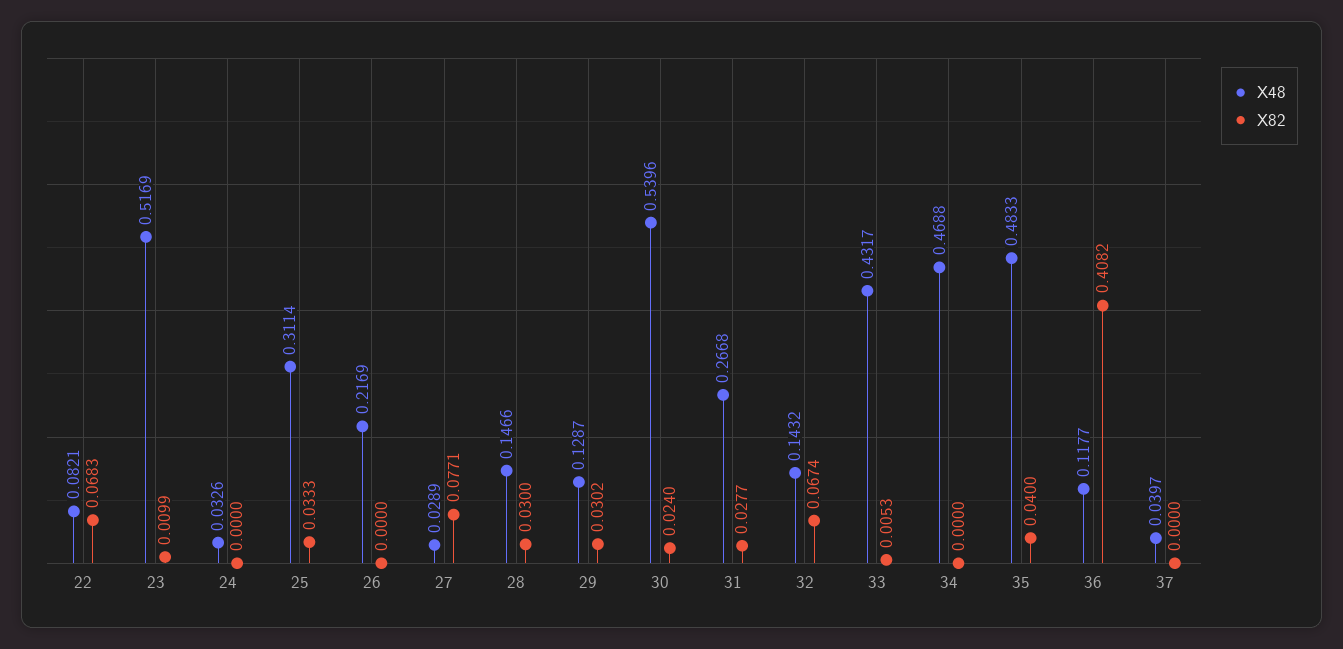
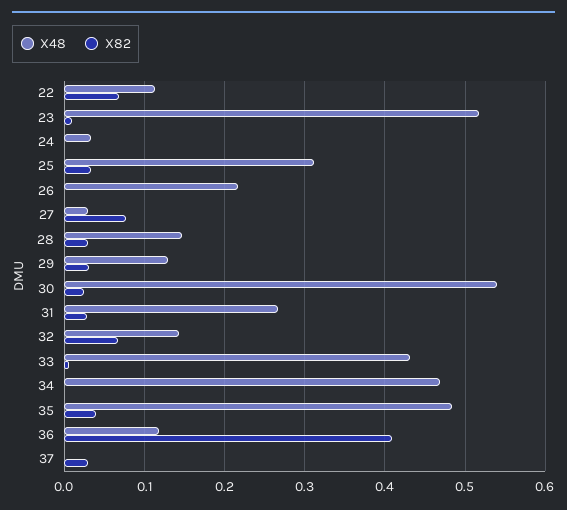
  {
    "X48": {
-     "22": 0.0821,
+     "22": 0.11,
      "23": 0.5169,
      "24": 0.0326,
      "25": 0.3114,
      "26": 0.2169,
      "27": 0.0289,
      "28": 0.1466,
      "29": 0.1287,
      "30": 0.5396,
      "31": 0.2668,
      "32": 0.1432,
      "33": 0.4317,
      "34": 0.4688,
      "35": 0.4833,
      "36": 0.1177,
-     "37": 0.0397
+     "37": 0
    },
    "X82": {
      "22": 0.0683,
      "23": 0.0099,
      "24": 0,
      "25": 0.0333,
      "26": 0,
      "27": 0.0771,
      "28": 0.03,
      "29": 0.0302,
      "30": 0.024,
      "31": 0.0277,
      "32": 0.0674,
      "33": 0.0053,
      "34": 0,
      "35": 0.04,
      "36": 0.4082,
-     "37": 0
+     "37": 0.03
    }
  }

